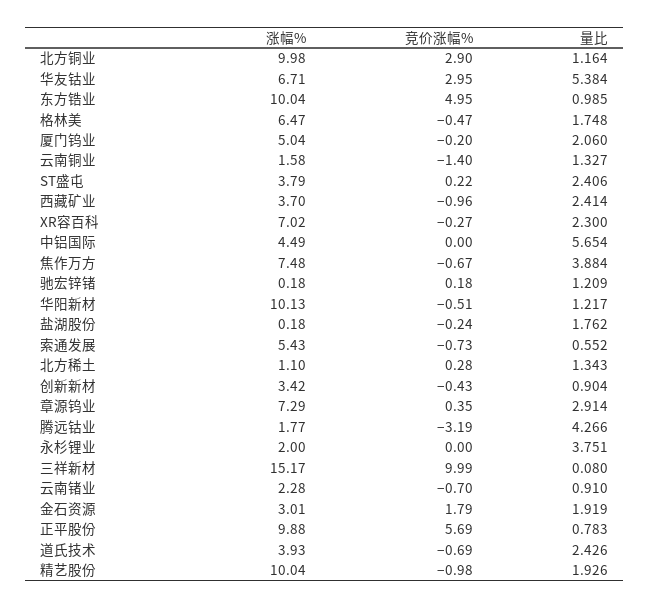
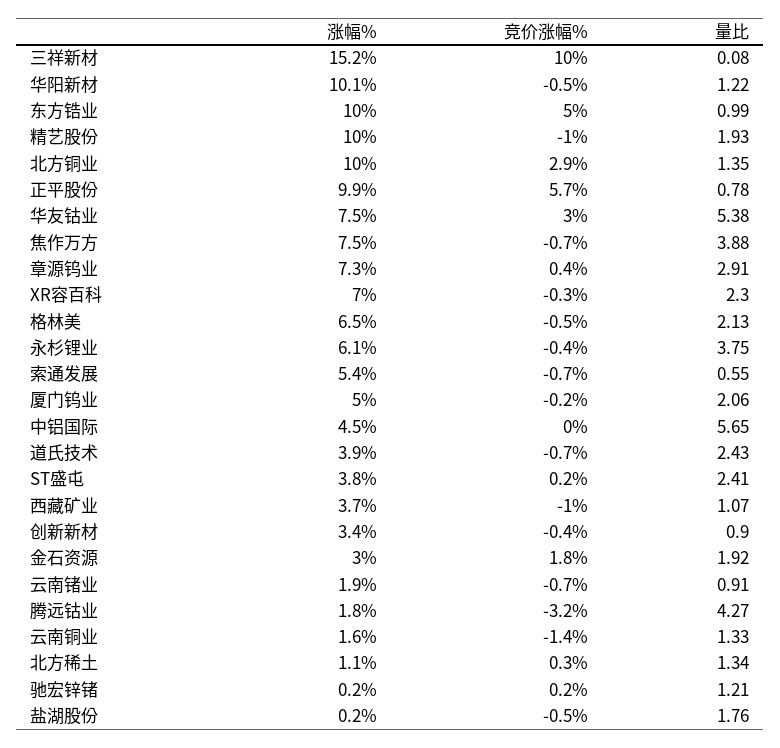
  {
    "涨幅%": {
      "北方铜业": 9.98,
-     "华友钴业": 6.71,
+     "华友钴业": 7.5,
      "东方锆业": 10.04,
      "格林美": 6.47,
      "厦门钨业": 5.04,
      "云南铜业": 1.58,
      "ST盛屯": 3.79,
      "西藏矿业": 3.7,
      "XR容百科": 7.02,
      "中铝国际": 4.49,
      "焦作万方": 7.48,
      "驰宏锌锗": 0.18,
      "华阳新材": 10.13,
      "盐湖股份": 0.18,
      "索通发展": 5.43,
      "北方稀土": 1.1,
      "创新新材": 3.42,
      "章源钨业": 7.29,
      "腾远钴业": 1.77,
-     "永杉锂业": 2,
+     "永杉锂业": 6.1,
      "三祥新材": 15.17,
-     "云南锗业": 2.28,
+     "云南锗业": 1.9,
      "金石资源": 3.01,
      "正平股份": 9.88,
      "道氏技术": 3.93,
      "精艺股份": 10.04
    },
    "竞价涨幅%": {
      "北方铜业": 2.9,
      "华友钴业": 2.95,
      "东方锆业": 4.95,
      "格林美": -0.47,
      "厦门钨业": -0.2,
      "云南铜业": -1.4,
      "ST盛屯": 0.22,
      "西藏矿业": -0.96,
      "XR容百科": -0.27,
      "中铝国际": 0,
      "焦作万方": -0.67,
      "驰宏锌锗": 0.18,
      "华阳新材": -0.51,
-     "盐湖股份": -0.24,
+     "盐湖股份": -0.5,
      "索通发展": -0.73,
      "北方稀土": 0.28,
      "创新新材": -0.43,
      "章源钨业": 0.35,
      "腾远钴业": -3.19,
-     "永杉锂业": 0,
+     "永杉锂业": -0.4,
      "三祥新材": 9.99,
      "云南锗业": -0.7,
      "金石资源": 1.79,
      "正平股份": 5.69,
      "道氏技术": -0.69,
      "精艺股份": -0.98
    },
    "量比": {
-     "北方铜业": 1.164,
+     "北方铜业": 1.35,
      "华友钴业": 5.384,
      "东方锆业": 0.985,
-     "格林美": 1.748,
+     "格林美": 2.13,
      "厦门钨业": 2.06,
      "云南铜业": 1.327,
      "ST盛屯": 2.406,
-     "西藏矿业": 2.414,
+     "西藏矿业": 1.07,
      "XR容百科": 2.3,
      "中铝国际": 5.654,
      "焦作万方": 3.884,
      "驰宏锌锗": 1.209,
      "华阳新材": 1.217,
      "盐湖股份": 1.762,
      "索通发展": 0.552,
      "北方稀土": 1.343,
      "创新新材": 0.904,
      "章源钨业": 2.914,
      "腾远钴业": 4.266,
      "永杉锂业": 3.751,
      "三祥新材": 0.08,
      "云南锗业": 0.91,
      "金石资源": 1.919,
      "正平股份": 0.783,
      "道氏技术": 2.426,
      "精艺股份": 1.926
    }
  }

